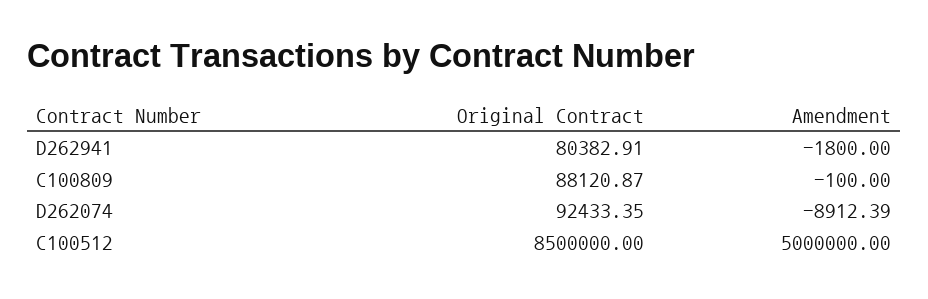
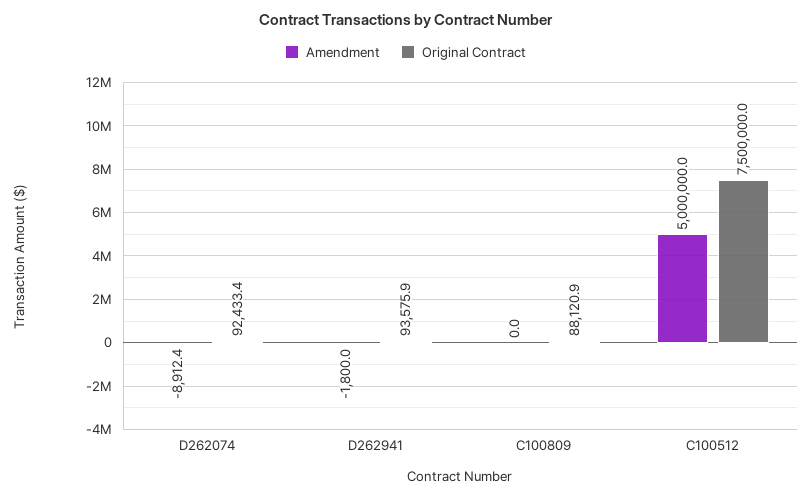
  {
    "Original Contract": {
-     "D262941": 80382.91,
+     "D262941": 93575.9,
      "C100809": 88120.87,
      "D262074": 92433.35,
-     "C100512": 8500000
+     "C100512": 7500000
    },
    "Amendment": {
      "D262941": -1800,
-     "C100809": -100,
+     "C100809": 0,
      "D262074": -8912.39,
      "C100512": 5000000
    }
  }

